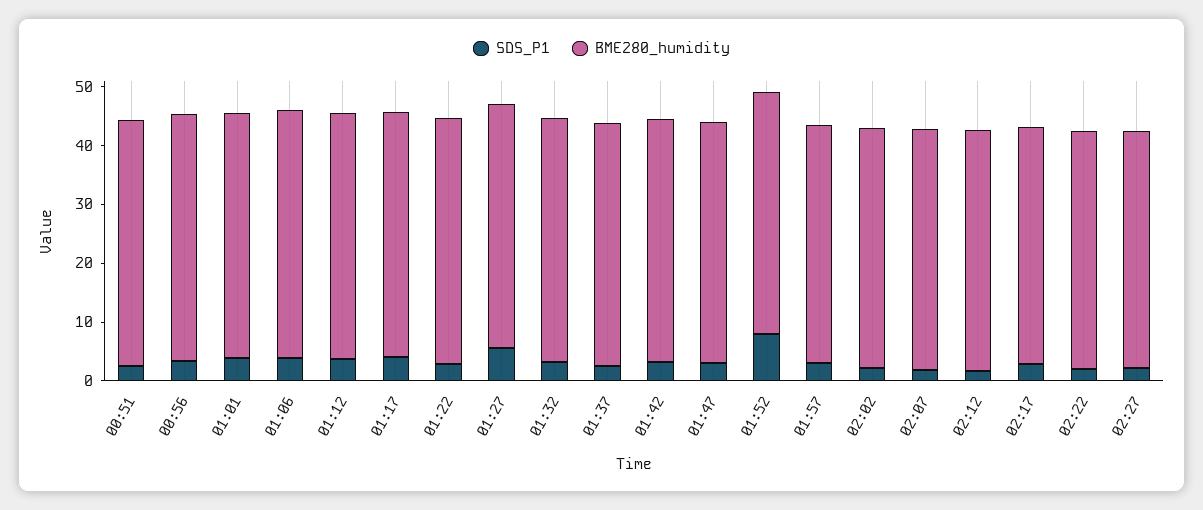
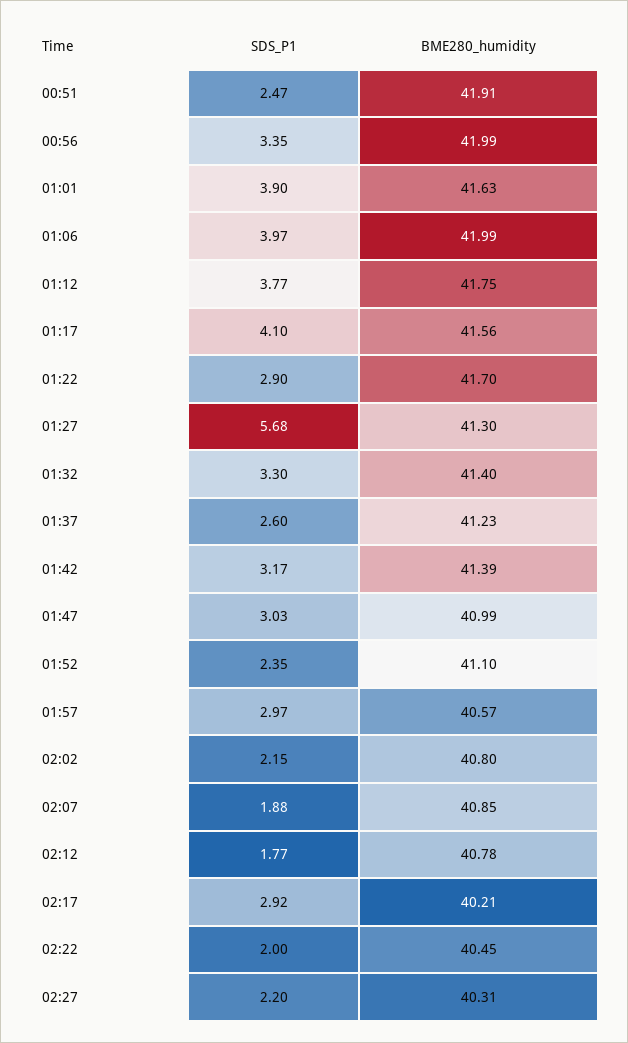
  {
    "SDS_P1": {
      "00:51": 2.47,
      "00:56": 3.35,
      "01:01": 3.9,
      "01:06": 3.97,
      "01:12": 3.77,
      "01:17": 4.1,
      "01:22": 2.9,
      "01:27": 5.68,
      "01:32": 3.3,
      "01:37": 2.6,
      "01:42": 3.17,
      "01:47": 3.03,
-     "01:52": 8,
+     "01:52": 2.35,
      "01:57": 2.97,
      "02:02": 2.15,
      "02:07": 1.88,
      "02:12": 1.77,
      "02:17": 2.92,
      "02:22": 2,
      "02:27": 2.2
    },
    "BME280_humidity": {
      "00:51": 41.91,
      "00:56": 41.99,
      "01:01": 41.63,
      "01:06": 41.99,
      "01:12": 41.75,
      "01:17": 41.56,
      "01:22": 41.7,
      "01:27": 41.3,
      "01:32": 41.4,
      "01:37": 41.23,
      "01:42": 41.39,
      "01:47": 40.99,
      "01:52": 41.1,
      "01:57": 40.57,
      "02:02": 40.8,
      "02:07": 40.85,
      "02:12": 40.78,
      "02:17": 40.21,
      "02:22": 40.45,
      "02:27": 40.31
    }
  }

